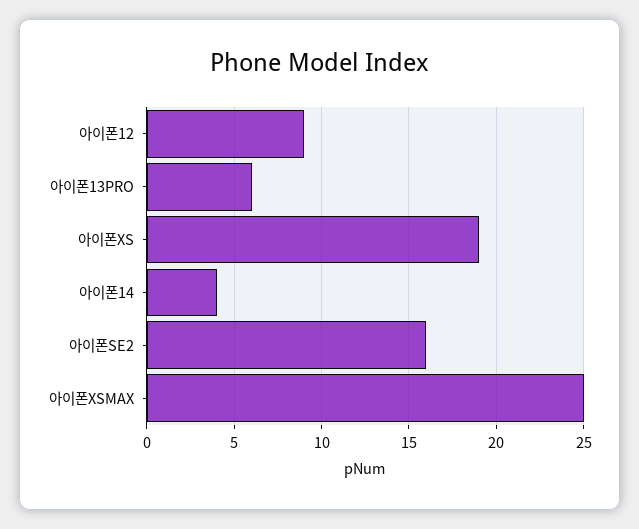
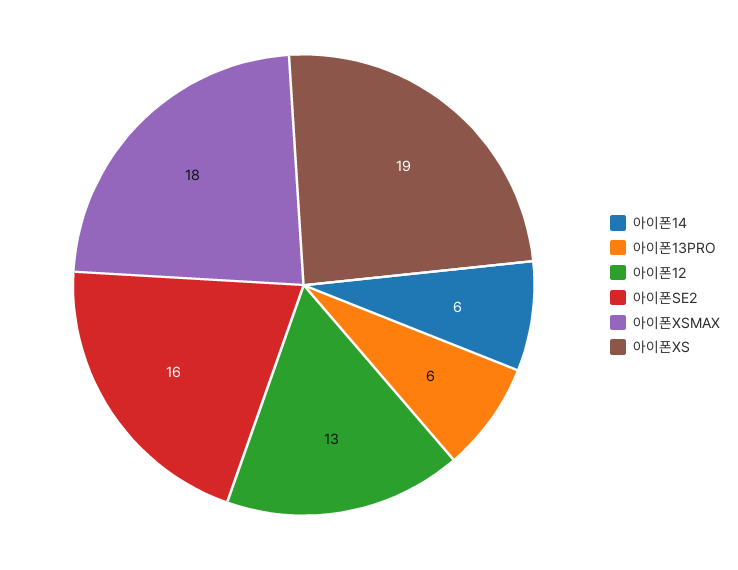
  {
-   "아이폰12": 9,
+   "아이폰12": 13,
    "아이폰13PRO": 6,
    "아이폰XS": 19,
-   "아이폰14": 4,
+   "아이폰14": 6,
    "아이폰SE2": 16,
-   "아이폰XSMAX": 25
+   "아이폰XSMAX": 18
  }

